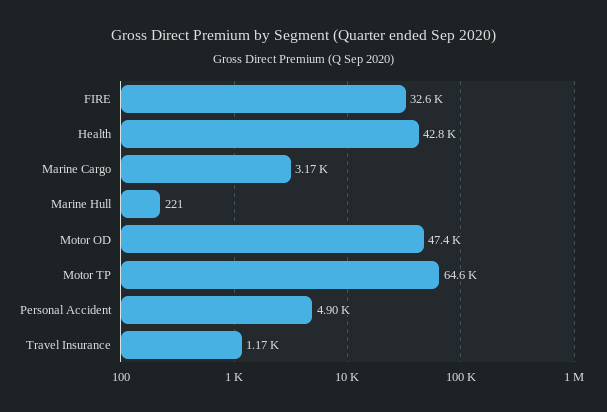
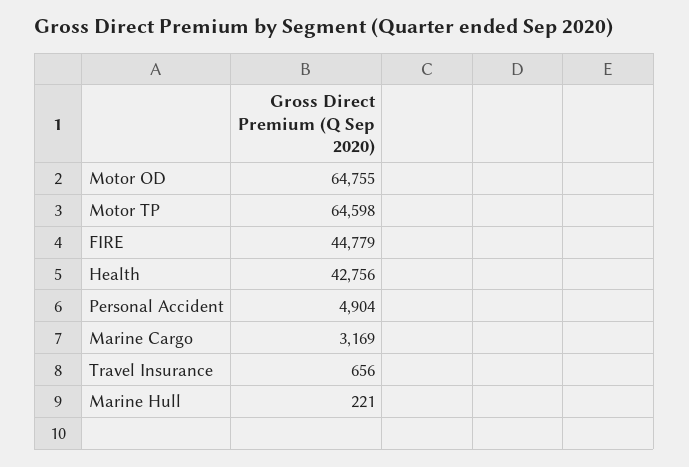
  {
-   "FIRE": 32600,
+   "FIRE": 44779,
    "Health": 42756,
    "Marine Cargo": 3169,
    "Marine Hull": 221,
-   "Motor OD": 47400,
+   "Motor OD": 64755,
    "Motor TP": 64598,
    "Personal Accident": 4904,
-   "Travel Insurance": 1170
+   "Travel Insurance": 656
  }

